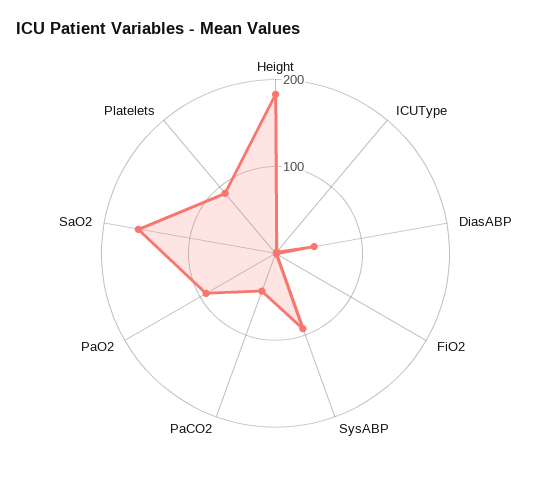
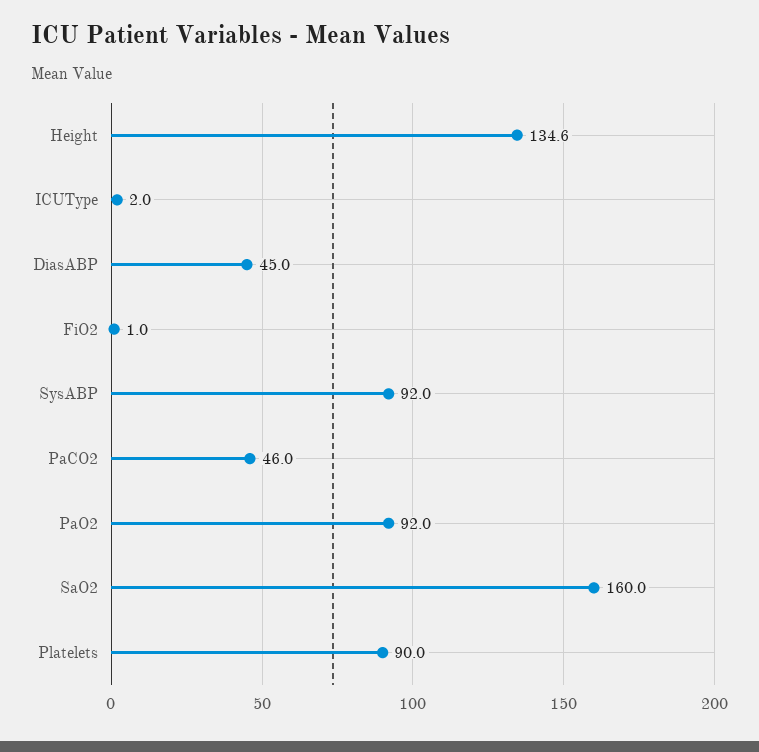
  {
-   "Height": 180,
+   "Height": 134.6,
    "ICUType": 2,
    "DiasABP": 45,
    "FiO2": 1,
    "SysABP": 92,
    "PaCO2": 46,
    "PaO2": 92,
    "SaO2": 160,
    "Platelets": 90
  }

